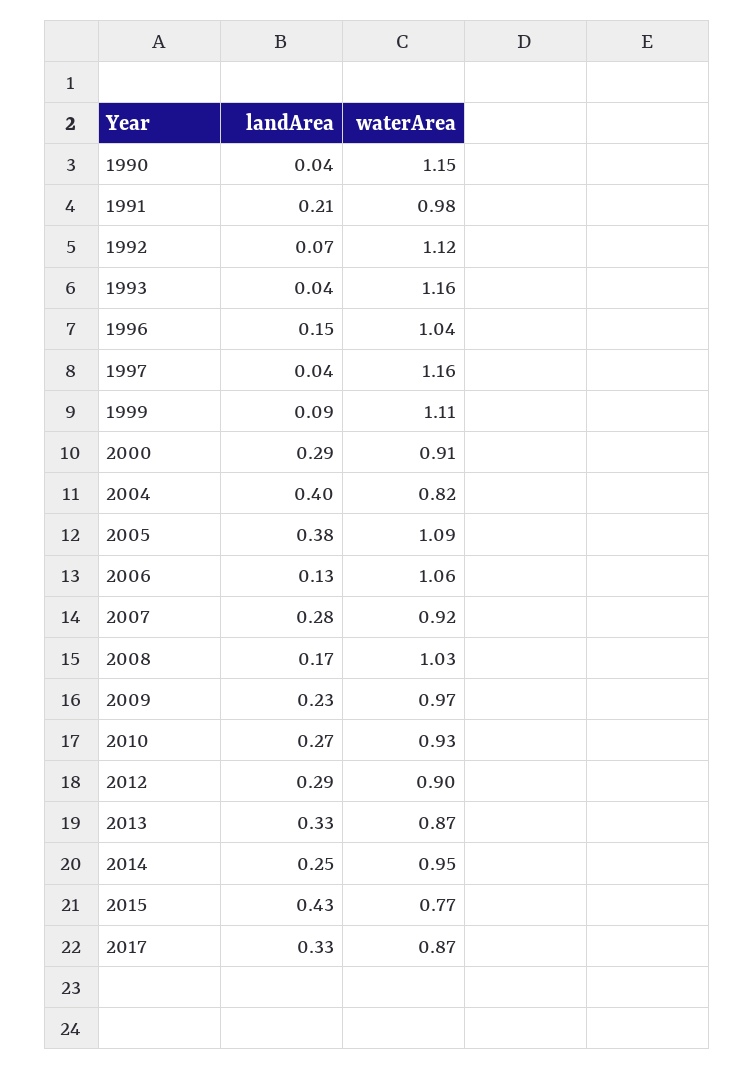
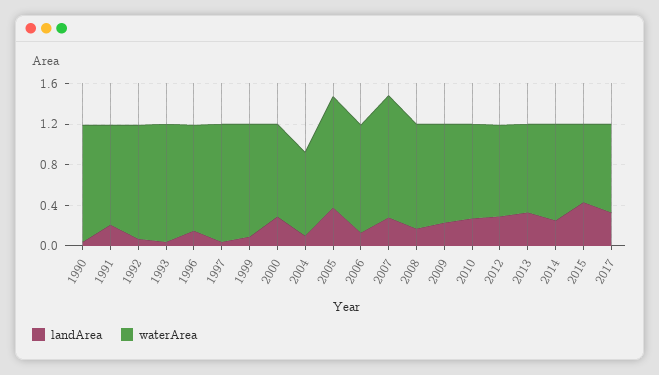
  {
    "landArea": {
      "1990": 0.04,
      "1991": 0.21,
      "1992": 0.07,
      "1993": 0.04,
      "1996": 0.15,
      "1997": 0.04,
      "1999": 0.09,
      "2000": 0.29,
-     "2004": 0.4,
+     "2004": 0.1,
      "2005": 0.38,
      "2006": 0.13,
      "2007": 0.28,
      "2008": 0.17,
      "2009": 0.23,
      "2010": 0.27,
      "2012": 0.29,
      "2013": 0.33,
      "2014": 0.25,
      "2015": 0.43,
      "2017": 0.33
    },
    "waterArea": {
      "1990": 1.15,
      "1991": 0.98,
      "1992": 1.12,
      "1993": 1.16,
      "1996": 1.04,
      "1997": 1.16,
      "1999": 1.11,
      "2000": 0.91,
      "2004": 0.82,
      "2005": 1.09,
      "2006": 1.06,
-     "2007": 0.92,
+     "2007": 1.2,
      "2008": 1.03,
      "2009": 0.97,
      "2010": 0.93,
      "2012": 0.9,
      "2013": 0.87,
      "2014": 0.95,
      "2015": 0.77,
      "2017": 0.87
    }
  }

